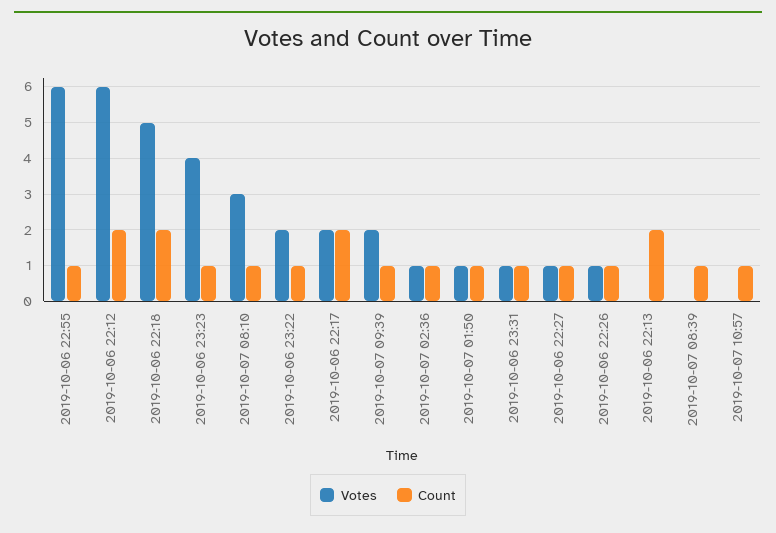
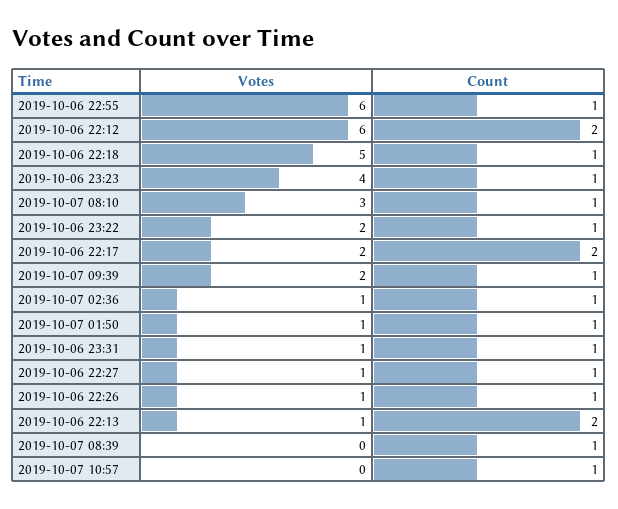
  {
    "Votes": {
      "2019-10-06 22:55": 6,
      "2019-10-06 22:12": 6,
      "2019-10-06 22:18": 5,
      "2019-10-06 23:23": 4,
      "2019-10-07 08:10": 3,
      "2019-10-06 23:22": 2,
      "2019-10-06 22:17": 2,
      "2019-10-07 09:39": 2,
      "2019-10-07 02:36": 1,
      "2019-10-07 01:50": 1,
      "2019-10-06 23:31": 1,
      "2019-10-06 22:27": 1,
      "2019-10-06 22:26": 1,
-     "2019-10-06 22:13": 0,
+     "2019-10-06 22:13": 1,
      "2019-10-07 08:39": 0,
      "2019-10-07 10:57": 0
    },
    "Count": {
      "2019-10-06 22:55": 1,
      "2019-10-06 22:12": 2,
-     "2019-10-06 22:18": 2,
+     "2019-10-06 22:18": 1,
      "2019-10-06 23:23": 1,
      "2019-10-07 08:10": 1,
      "2019-10-06 23:22": 1,
      "2019-10-06 22:17": 2,
      "2019-10-07 09:39": 1,
      "2019-10-07 02:36": 1,
      "2019-10-07 01:50": 1,
      "2019-10-06 23:31": 1,
      "2019-10-06 22:27": 1,
      "2019-10-06 22:26": 1,
      "2019-10-06 22:13": 2,
      "2019-10-07 08:39": 1,
      "2019-10-07 10:57": 1
    }
  }

